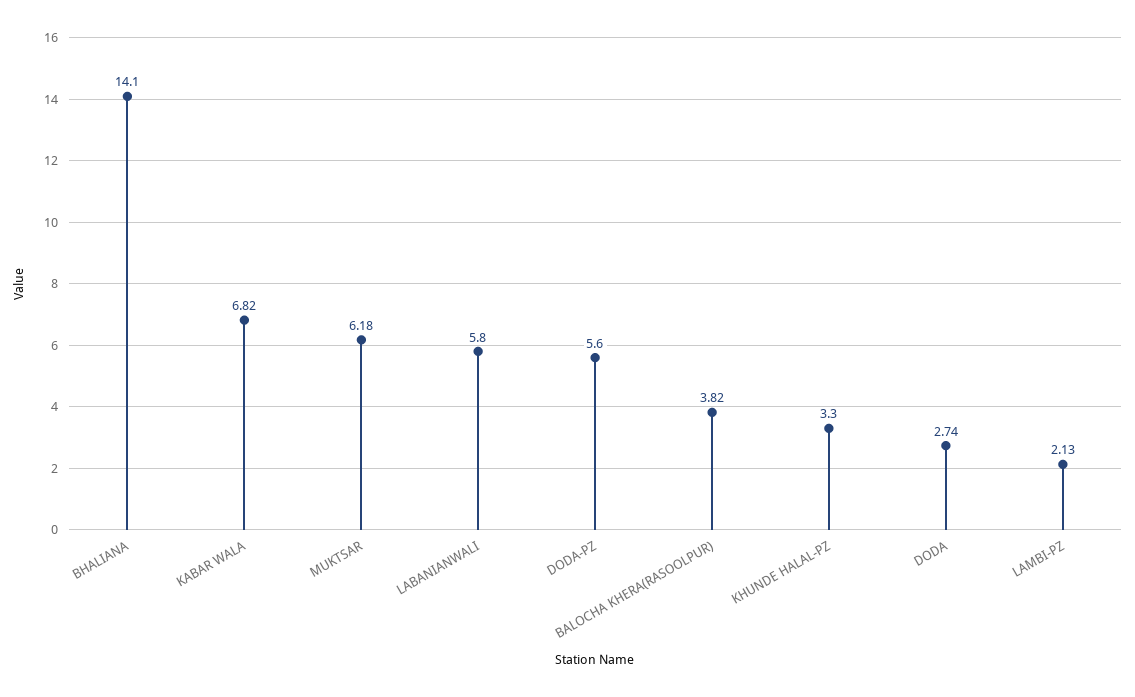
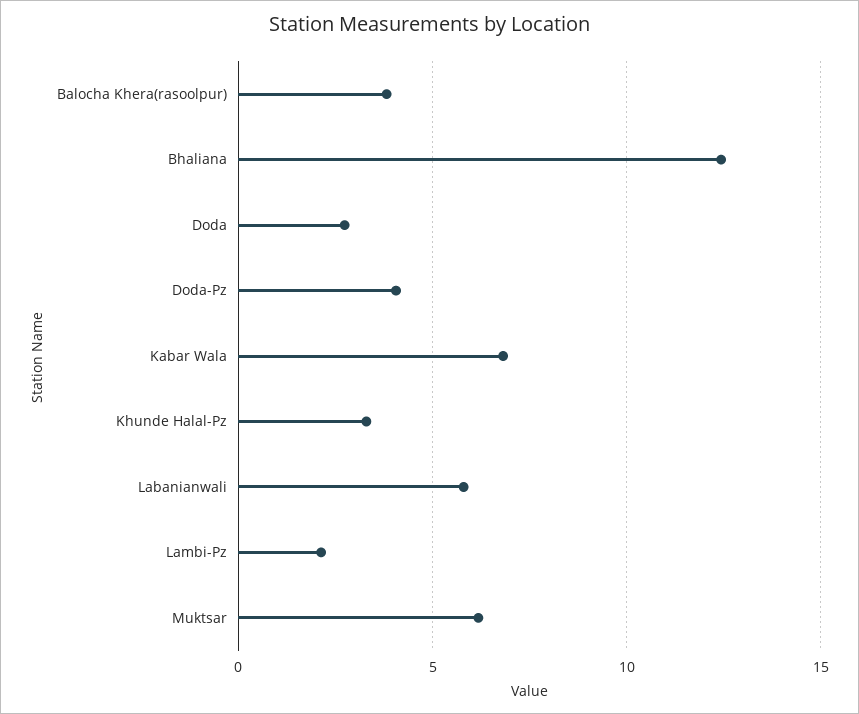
  {
-   "BHALIANA": 14.1,
+   "BHALIANA": 12.5,
    "KABAR WALA": 6.82,
    "MUKTSAR": 6.18,
    "LABANIANWALI": 5.8,
-   "DODA-PZ": 5.6,
+   "DODA-PZ": 4,
    "BALOCHA KHERA(RASOOLPUR)": 3.82,
    "KHUNDE HALAL-PZ": 3.3,
    "DODA": 2.74,
    "LAMBI-PZ": 2.13
  }

